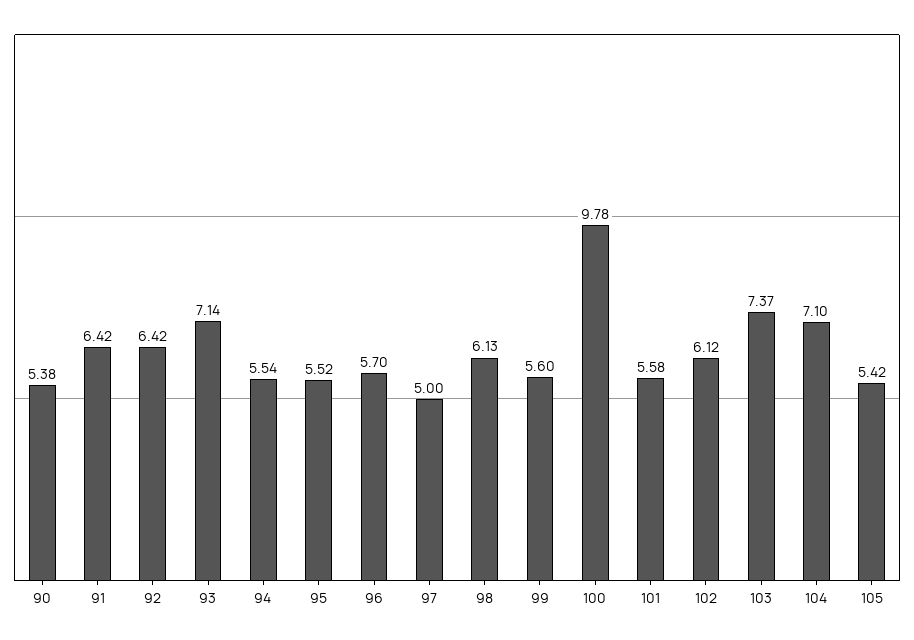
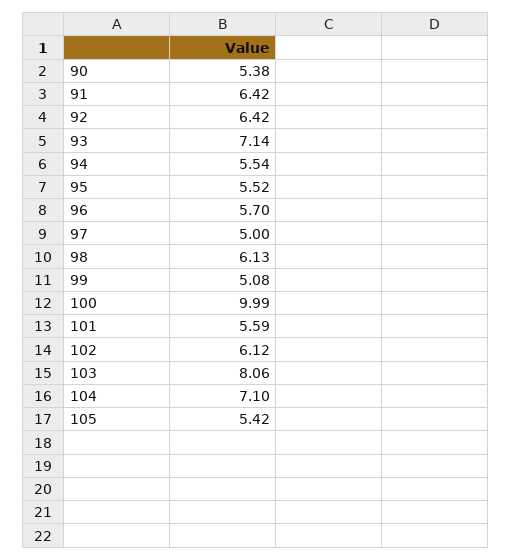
  {
    "90": 5.38,
    "91": 6.42,
    "92": 6.42,
    "93": 7.14,
    "94": 5.54,
    "95": 5.52,
    "96": 5.7,
    "97": 5,
    "98": 6.13,
-   "99": 5.6,
+   "99": 5.08,
-   "100": 9.78,
+   "100": 9.99,
-   "101": 5.58,
+   "101": 5.59,
    "102": 6.12,
-   "103": 7.37,
+   "103": 8.06,
    "104": 7.1,
    "105": 5.42
  }

